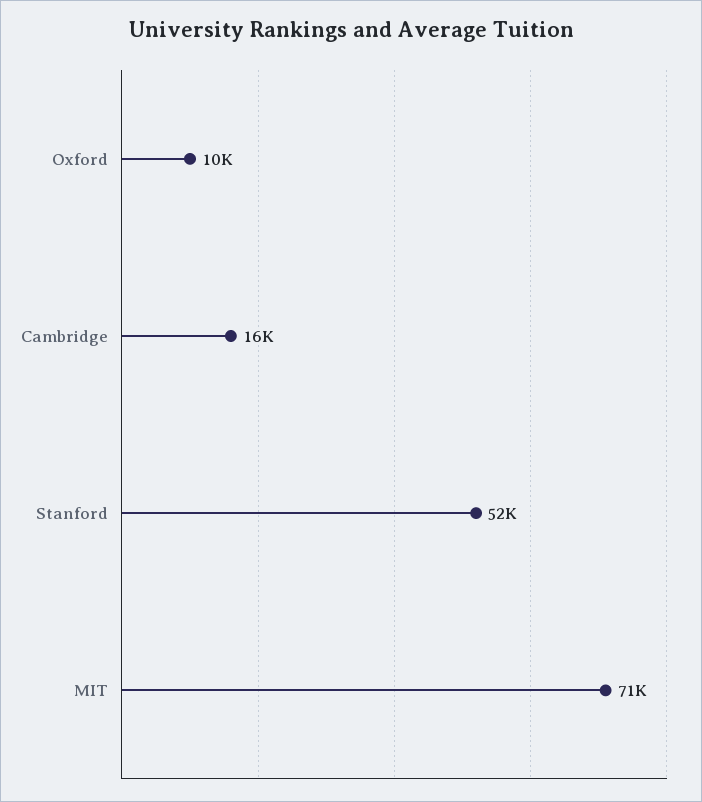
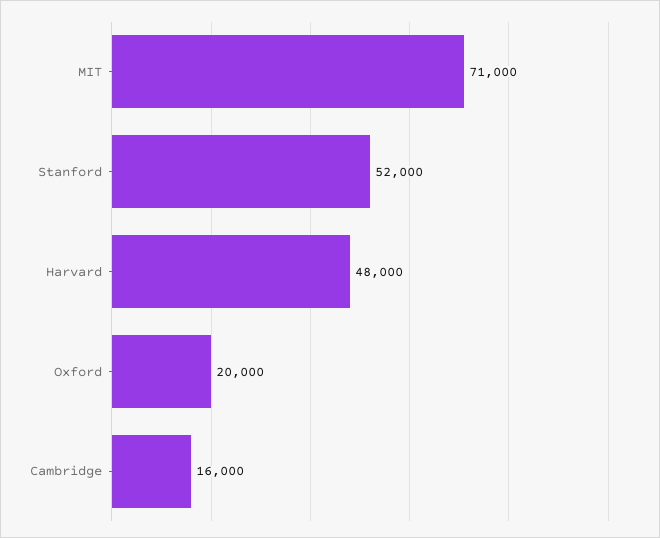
  {
-   "Oxford": 10000,
+   "Oxford": 20000,
    "Cambridge": 16000,
    "Stanford": 52000,
-   "MIT": 71000
+   "MIT": 71000,
+   "Harvard": 48000
  }

